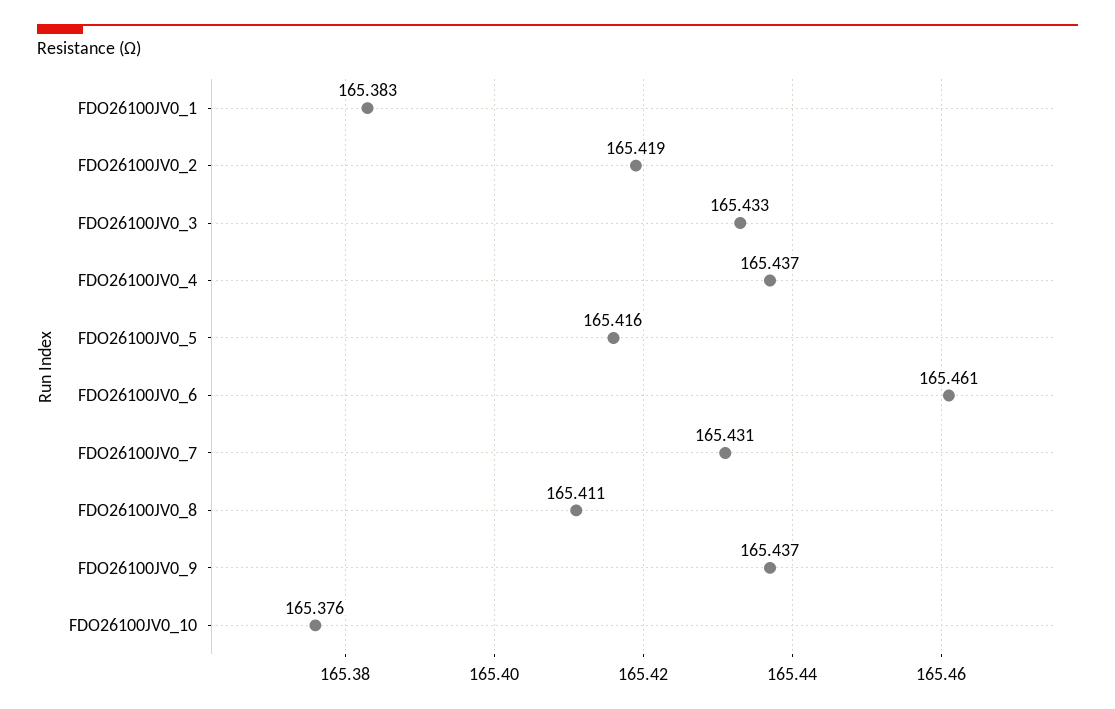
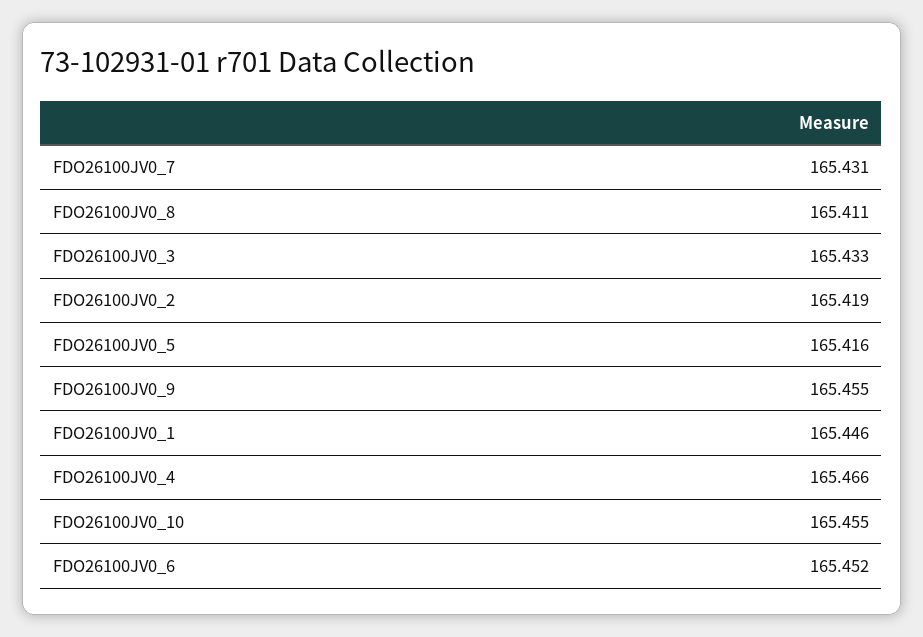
  {
-   "FDO26100JV0_1": 165.383,
+   "FDO26100JV0_1": 165.446,
    "FDO26100JV0_2": 165.419,
    "FDO26100JV0_3": 165.433,
-   "FDO26100JV0_4": 165.437,
+   "FDO26100JV0_4": 165.466,
    "FDO26100JV0_5": 165.416,
-   "FDO26100JV0_6": 165.461,
+   "FDO26100JV0_6": 165.452,
    "FDO26100JV0_7": 165.431,
    "FDO26100JV0_8": 165.411,
-   "FDO26100JV0_9": 165.437,
+   "FDO26100JV0_9": 165.455,
-   "FDO26100JV0_10": 165.376
+   "FDO26100JV0_10": 165.455
  }

